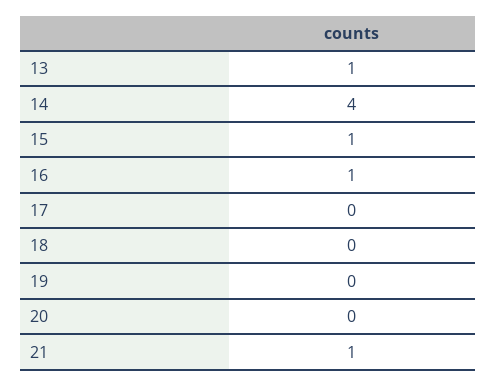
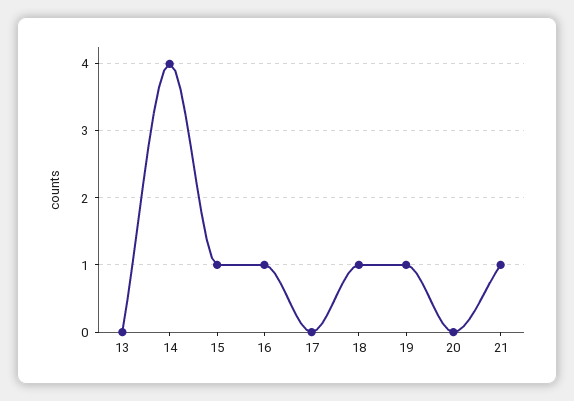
  {
-   "13": 1,
+   "13": 0,
    "14": 4,
    "15": 1,
    "16": 1,
    "17": 0,
-   "18": 0,
+   "18": 1,
-   "19": 0,
+   "19": 1,
    "20": 0,
    "21": 1
  }

